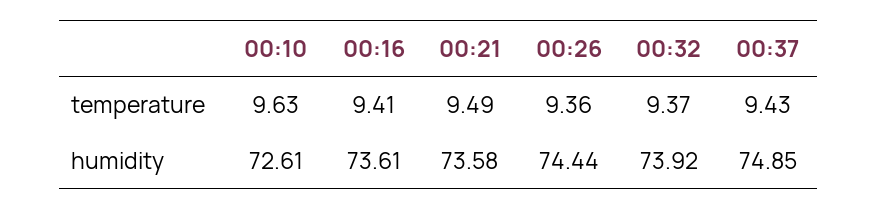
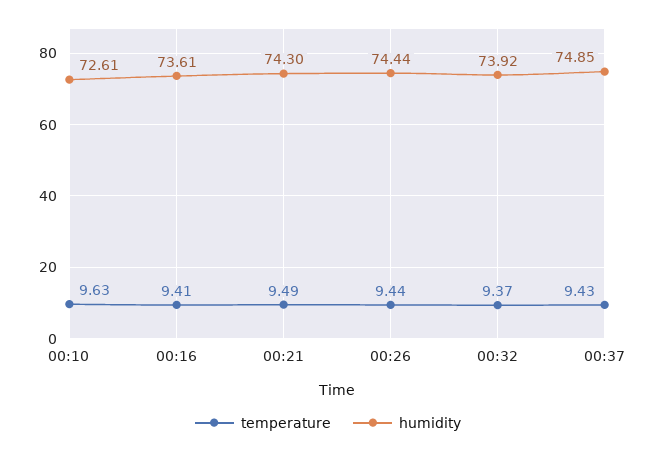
  {
    "temperature": {
      "00:10": 9.63,
      "00:16": 9.41,
      "00:21": 9.49,
-     "00:26": 9.36,
+     "00:26": 9.44,
      "00:32": 9.37,
      "00:37": 9.43
    },
    "humidity": {
      "00:10": 72.61,
      "00:16": 73.61,
-     "00:21": 73.58,
+     "00:21": 74.3,
      "00:26": 74.44,
      "00:32": 73.92,
      "00:37": 74.85
    }
  }

